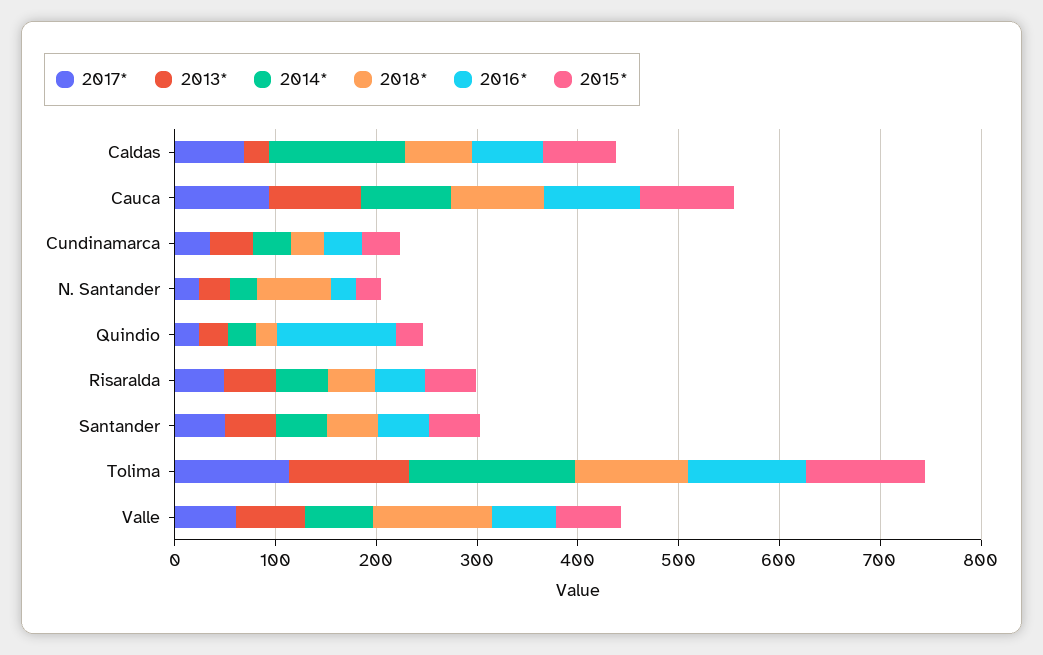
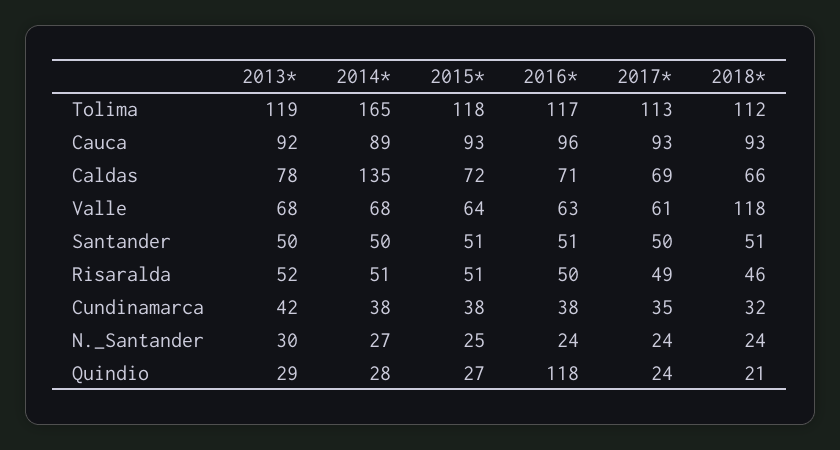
  {
    "2017*": {
      "Caldas": 69,
      "Cauca": 93,
      "Cundinamarca": 35,
      "N. Santander": 24,
      "Quindio": 24,
      "Risaralda": 49,
      "Santander": 50,
      "Tolima": 113,
      "Valle": 61
    },
    "2013*": {
-     "Caldas": 20,
+     "Caldas": 78,
      "Cauca": 92,
      "Cundinamarca": 42,
      "N. Santander": 30,
      "Quindio": 29,
      "Risaralda": 52,
      "Santander": 50,
      "Tolima": 119,
      "Valle": 68
    },
    "2014*": {
      "Caldas": 135,
      "Cauca": 89,
      "Cundinamarca": 38,
      "N. Santander": 27,
      "Quindio": 28,
      "Risaralda": 51,
      "Santander": 50,
      "Tolima": 165,
      "Valle": 68
    },
    "2018*": {
      "Caldas": 66,
      "Cauca": 93,
      "Cundinamarca": 32,
-     "N. Santander": 80,
+     "N. Santander": 24,
      "Quindio": 21,
      "Risaralda": 46,
      "Santander": 51,
      "Tolima": 112,
      "Valle": 118
    },
    "2016*": {
      "Caldas": 71,
      "Cauca": 96,
      "Cundinamarca": 38,
      "N. Santander": 24,
      "Quindio": 118,
      "Risaralda": 50,
      "Santander": 51,
      "Tolima": 117,
      "Valle": 63
    },
    "2015*": {
      "Caldas": 72,
      "Cauca": 93,
      "Cundinamarca": 38,
      "N. Santander": 25,
      "Quindio": 27,
      "Risaralda": 51,
      "Santander": 51,
      "Tolima": 118,
      "Valle": 64
    }
  }

